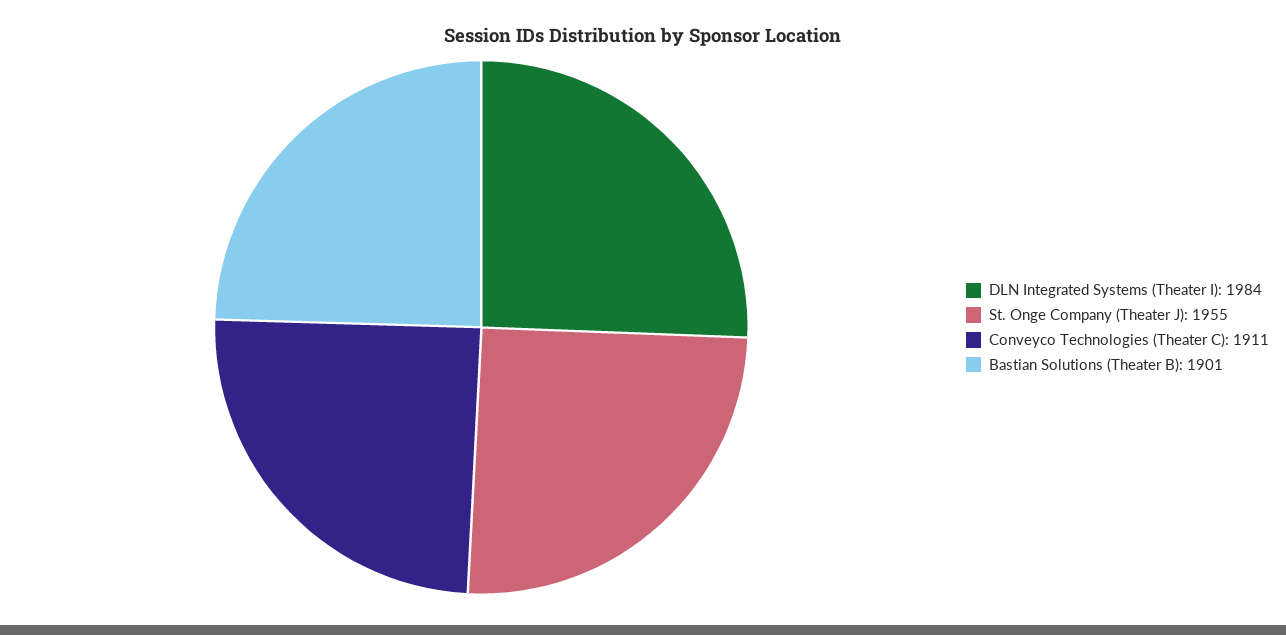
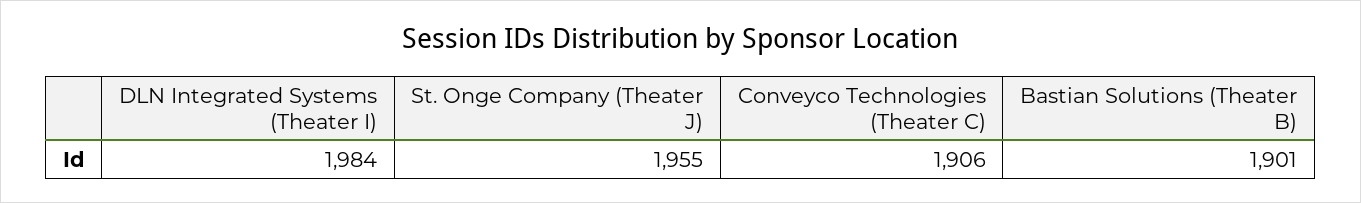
  {
    "DLN Integrated Systems (Theater I)": 1984,
    "St. Onge Company (Theater J)": 1955,
-   "Conveyco Technologies (Theater C)": 1911,
+   "Conveyco Technologies (Theater C)": 1906,
    "Bastian Solutions (Theater B)": 1901
  }

